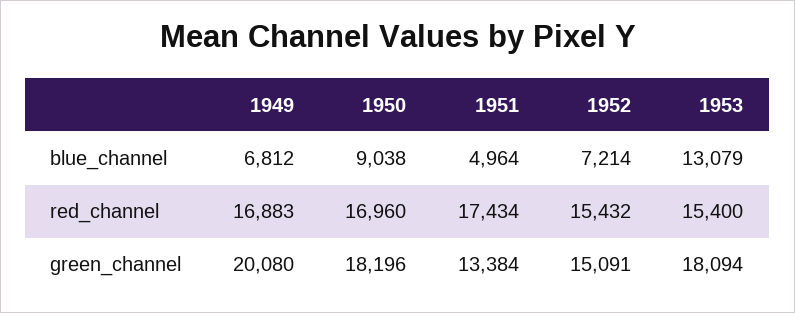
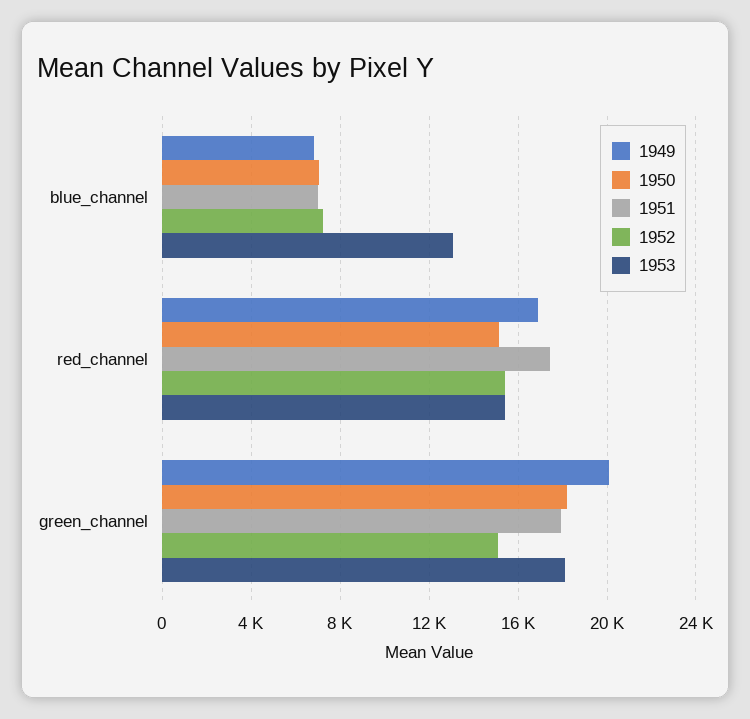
  {
    "1949": {
      "blue_channel": 6812,
      "red_channel": 16883,
      "green_channel": 20080
    },
    "1950": {
-     "blue_channel": 9038,
+     "blue_channel": 7000,
-     "red_channel": 16960,
+     "red_channel": 15000,
      "green_channel": 18196
    },
    "1951": {
-     "blue_channel": 4964,
+     "blue_channel": 7000,
      "red_channel": 17434,
-     "green_channel": 13384
+     "green_channel": 18000
    },
    "1952": {
      "blue_channel": 7214,
      "red_channel": 15432,
      "green_channel": 15091
    },
    "1953": {
      "blue_channel": 13079,
      "red_channel": 15400,
      "green_channel": 18094
    }
  }

